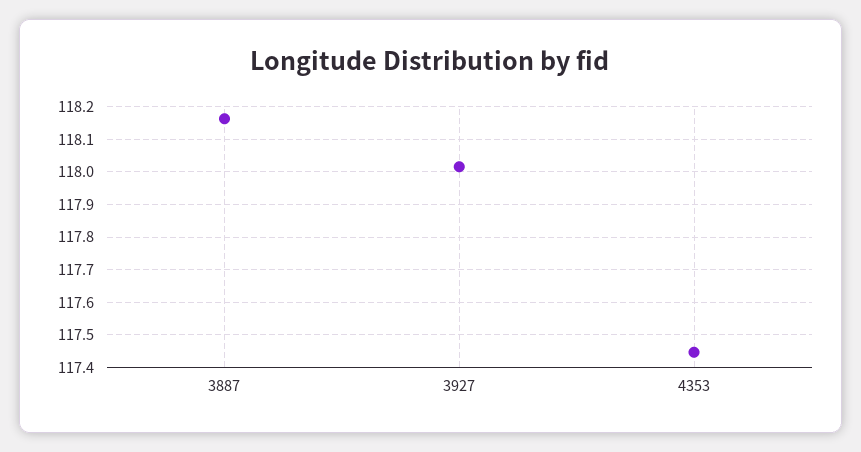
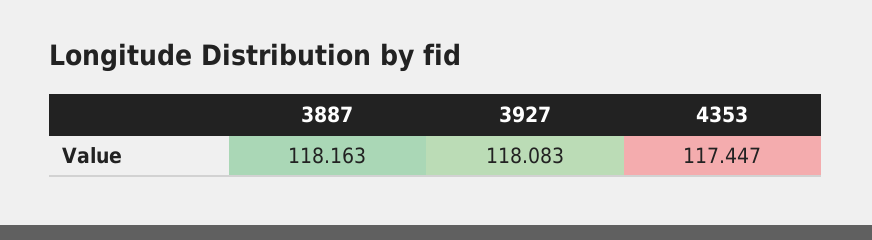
  {
    "3887": 118.163,
-   "3927": 118.02,
+   "3927": 118.083,
    "4353": 117.447
  }

